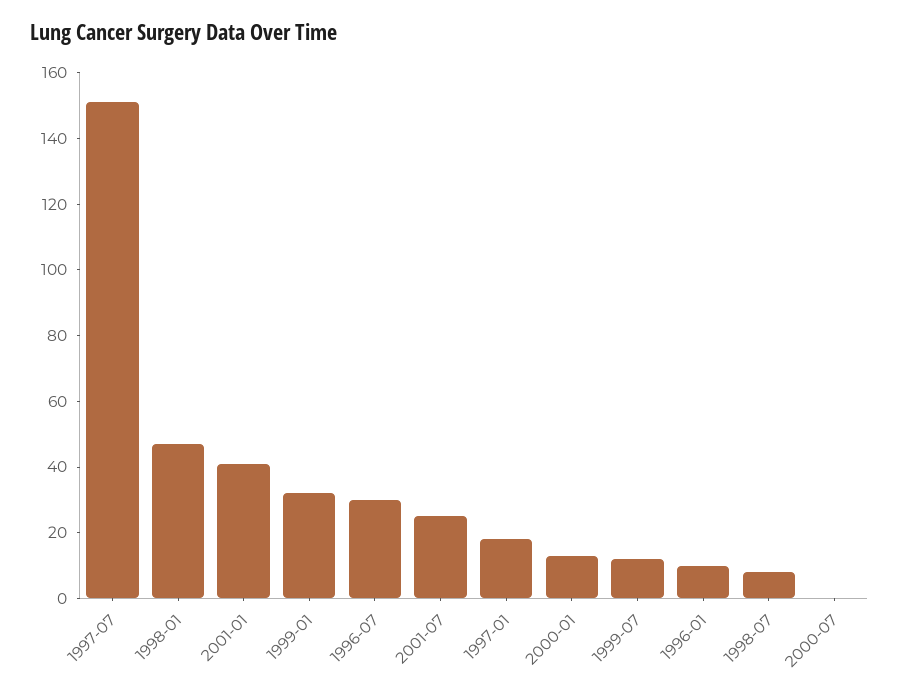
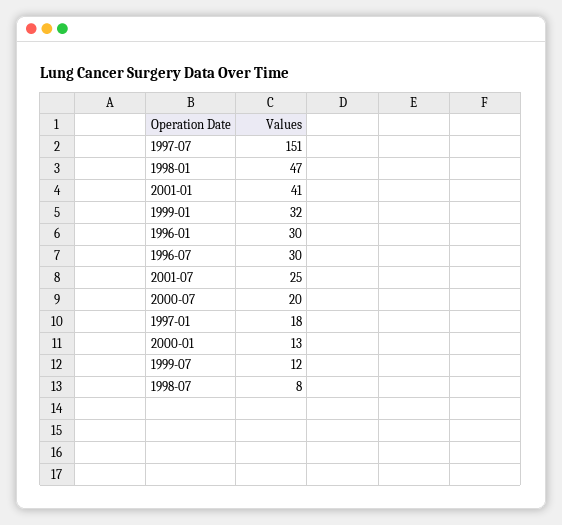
  {
    "1997-07": 151,
    "1998-01": 47,
    "2001-01": 41,
    "1999-01": 32,
    "1996-07": 30,
    "2001-07": 25,
    "1997-01": 18,
    "2000-01": 13,
    "1999-07": 12,
-   "1996-01": 10,
+   "1996-01": 30,
    "1998-07": 8,
-   "2000-07": 0
+   "2000-07": 20
  }

